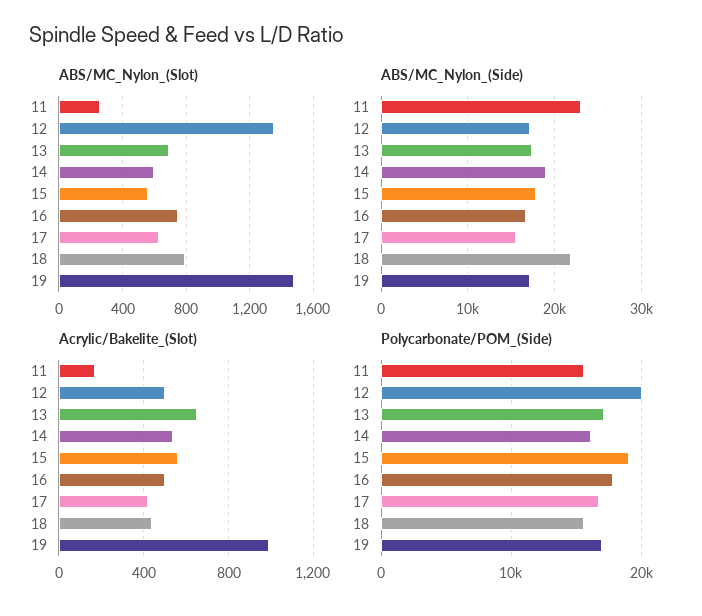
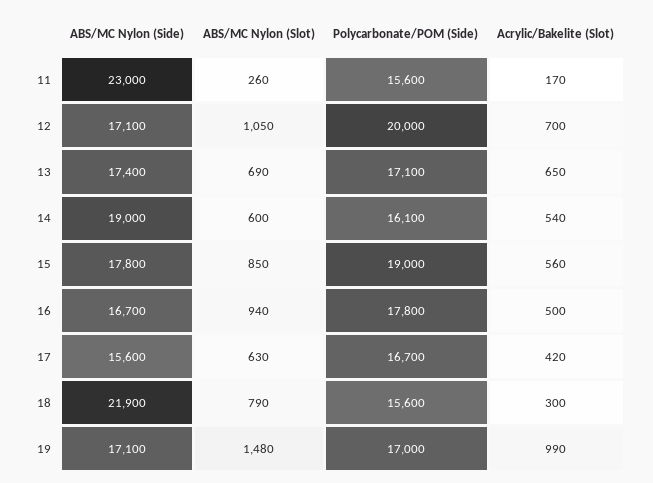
  {
    "ABS/MC_Nylon_(Slot)": {
      "11": 260,
-     "12": 1350,
+     "12": 1050,
      "13": 690,
      "14": 600,
-     "15": 550,
+     "15": 850,
-     "16": 750,
+     "16": 940,
      "17": 630,
      "18": 790,
      "19": 1480
    },
    "ABS/MC_Nylon_(Side)": {
      "11": 23000,
      "12": 17100,
      "13": 17400,
      "14": 19000,
      "15": 17800,
      "16": 16700,
      "17": 15600,
      "18": 21900,
      "19": 17100
    },
    "Acrylic/Bakelite_(Slot)": {
      "11": 170,
-     "12": 500,
+     "12": 700,
      "13": 650,
      "14": 540,
      "15": 560,
      "16": 500,
      "17": 420,
-     "18": 450,
+     "18": 300,
      "19": 990
    },
    "Polycarbonate/POM_(Side)": {
      "11": 15600,
      "12": 20000,
      "13": 17100,
      "14": 16100,
      "15": 19000,
      "16": 17800,
      "17": 16700,
      "18": 15600,
      "19": 17000
    }
  }

